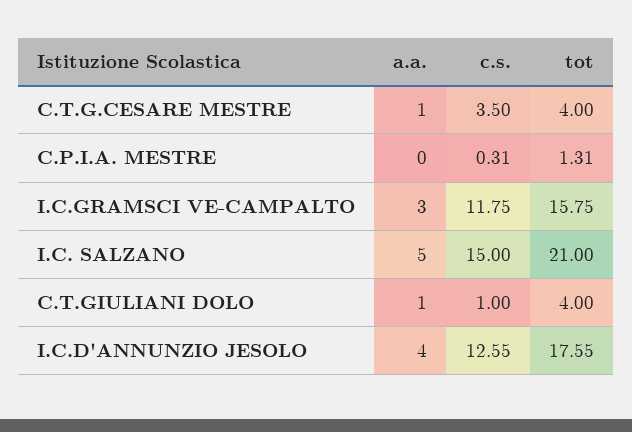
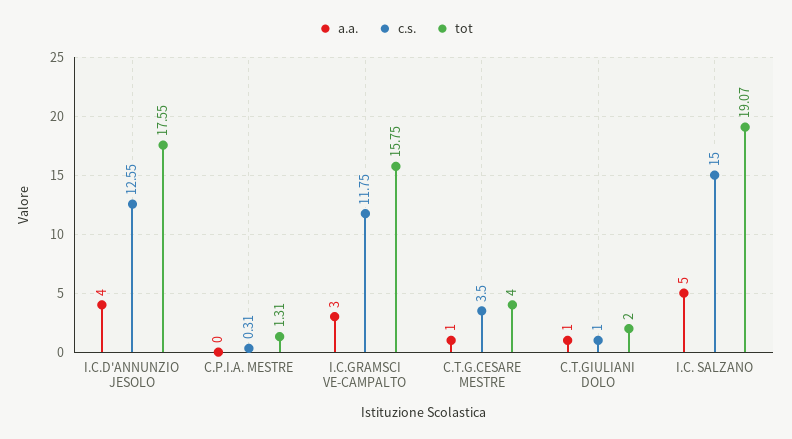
  {
    "a.a.": {
      "C.T.G.CESARE MESTRE": 1,
      "C.P.I.A. MESTRE": 0,
      "I.C.GRAMSCI VE-CAMPALTO": 3,
      "I.C. SALZANO": 5,
      "C.T.GIULIANI DOLO": 1,
      "I.C.D'ANNUNZIO JESOLO": 4
    },
    "c.s.": {
      "C.T.G.CESARE MESTRE": 3.5,
      "C.P.I.A. MESTRE": 0.31,
      "I.C.GRAMSCI VE-CAMPALTO": 11.75,
      "I.C. SALZANO": 15,
      "C.T.GIULIANI DOLO": 1,
      "I.C.D'ANNUNZIO JESOLO": 12.55
    },
    "tot": {
      "C.T.G.CESARE MESTRE": 4,
      "C.P.I.A. MESTRE": 1.31,
      "I.C.GRAMSCI VE-CAMPALTO": 15.75,
-     "I.C. SALZANO": 21,
+     "I.C. SALZANO": 19.07,
-     "C.T.GIULIANI DOLO": 4,
+     "C.T.GIULIANI DOLO": 2,
      "I.C.D'ANNUNZIO JESOLO": 17.55
    }
  }

